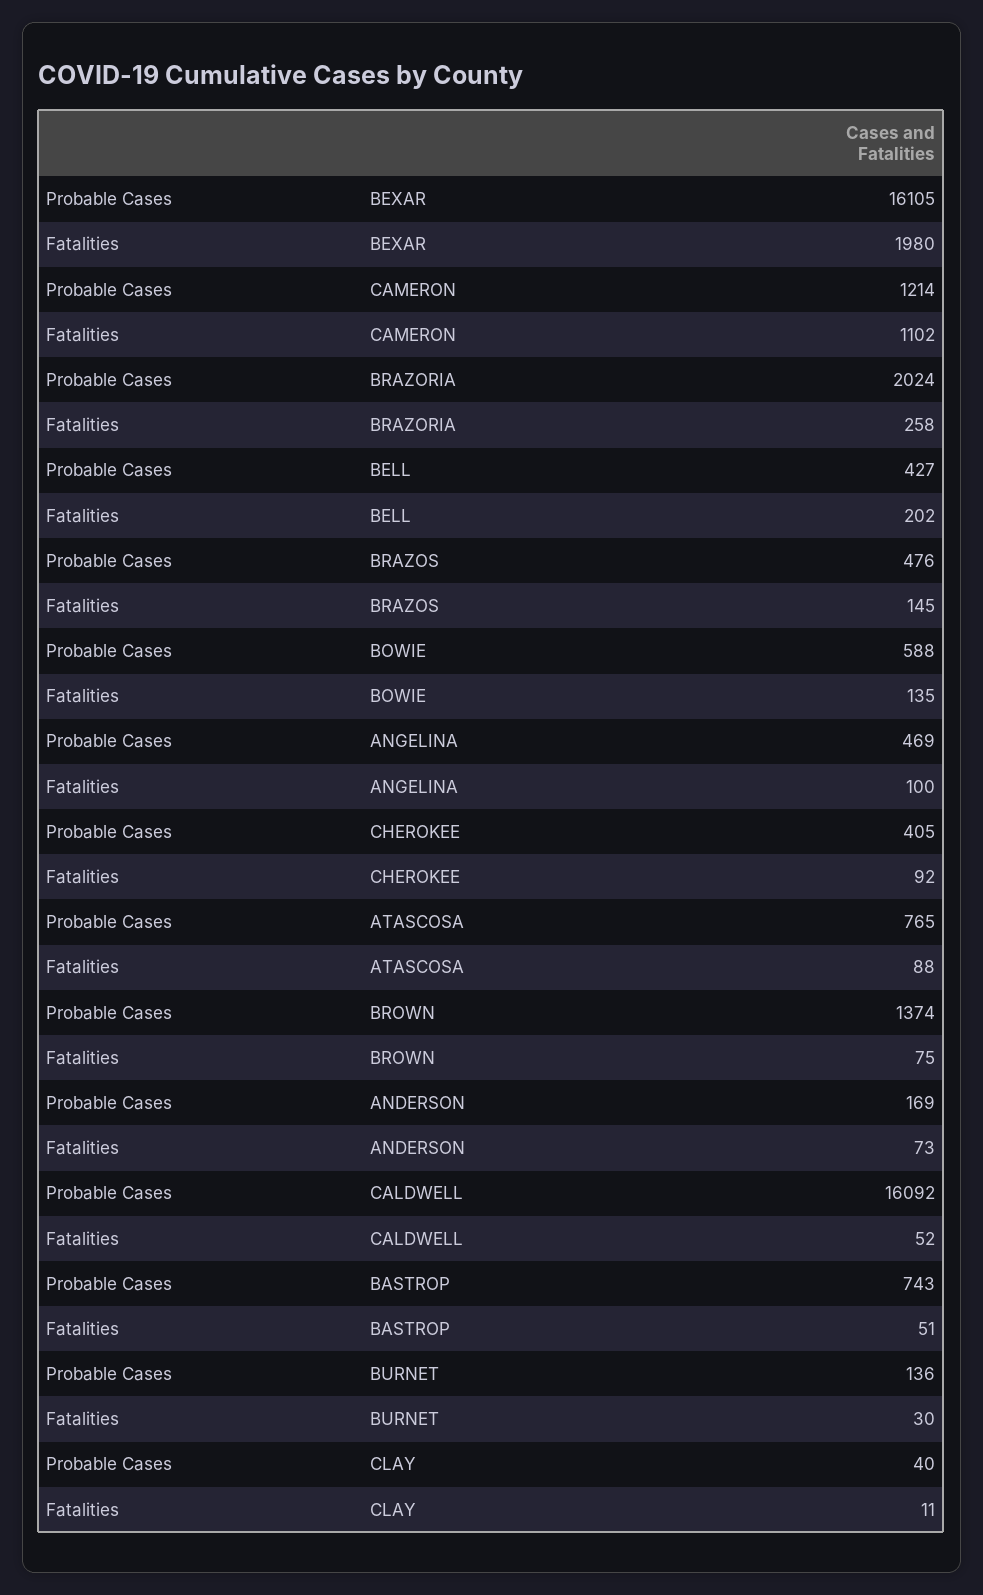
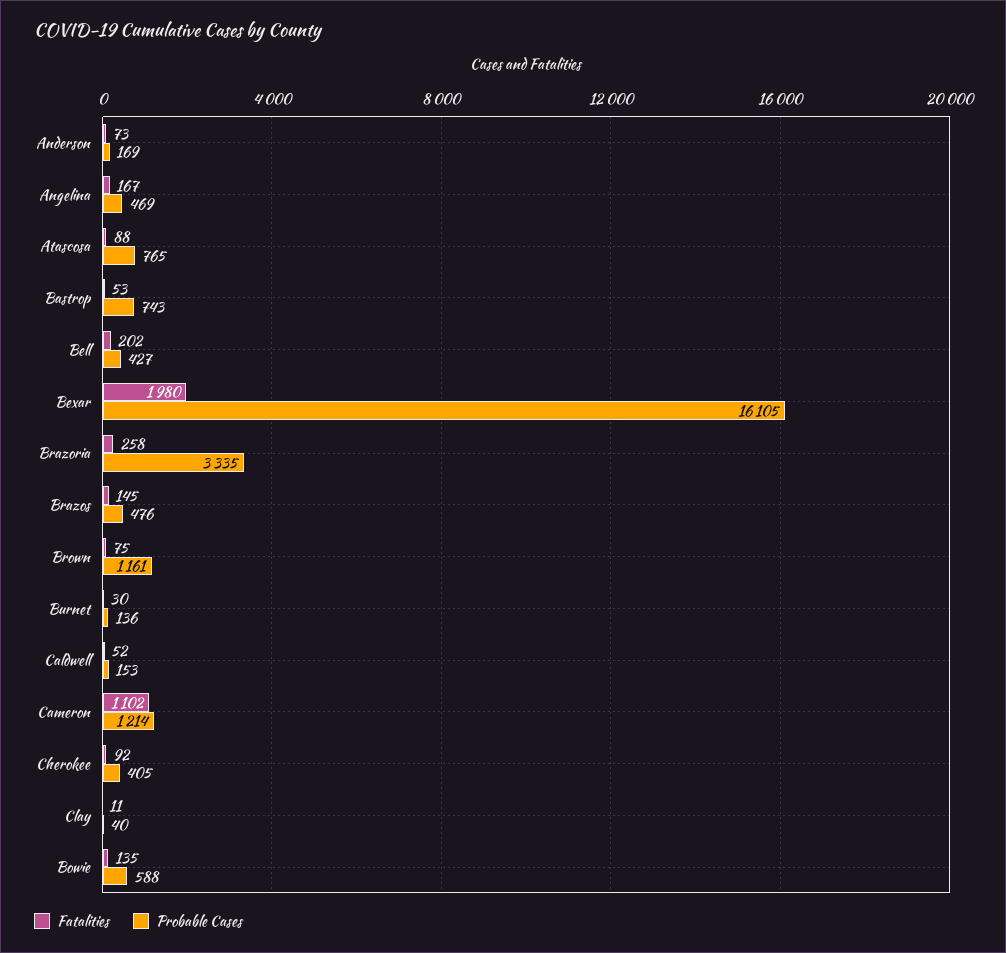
  {
    "Probable Cases": {
      "BEXAR": 16105,
      "CAMERON": 1214,
-     "BRAZORIA": 2024,
+     "BRAZORIA": 3335,
      "BELL": 427,
      "BRAZOS": 476,
      "BOWIE": 588,
      "ANGELINA": 469,
      "CHEROKEE": 405,
      "ATASCOSA": 765,
-     "BROWN": 1374,
+     "BROWN": 1161,
      "ANDERSON": 169,
-     "CALDWELL": 16092,
+     "CALDWELL": 153,
      "BASTROP": 743,
      "BURNET": 136,
      "CLAY": 40
    },
    "Fatalities": {
      "BEXAR": 1980,
      "CAMERON": 1102,
      "BRAZORIA": 258,
      "BELL": 202,
      "BRAZOS": 145,
      "BOWIE": 135,
-     "ANGELINA": 100,
+     "ANGELINA": 167,
      "CHEROKEE": 92,
      "ATASCOSA": 88,
      "BROWN": 75,
      "ANDERSON": 73,
      "CALDWELL": 52,
-     "BASTROP": 51,
+     "BASTROP": 53,
      "BURNET": 30,
      "CLAY": 11
    }
  }

